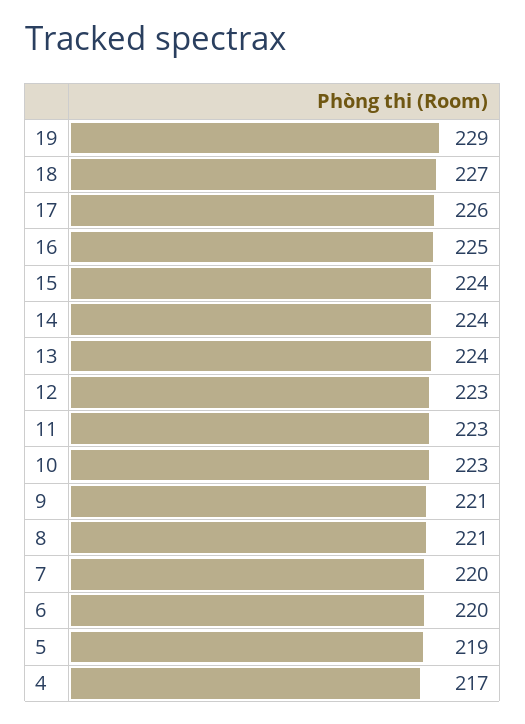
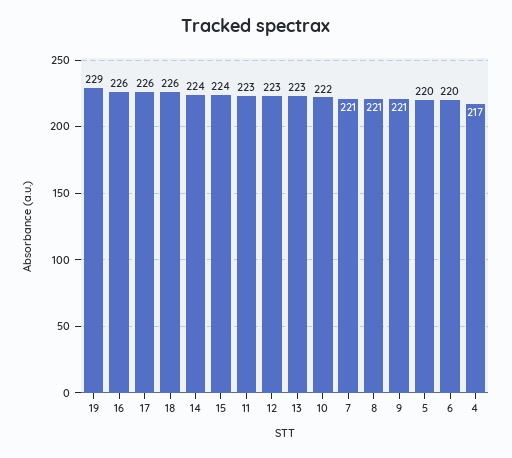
  {
    "19": 229,
-   "18": 227,
+   "18": 226,
    "17": 226,
-   "16": 225,
+   "16": 226,
    "15": 224,
    "14": 224,
-   "13": 224,
+   "13": 223,
    "12": 223,
    "11": 223,
-   "10": 223,
+   "10": 222,
    "9": 221,
    "8": 221,
-   "7": 220,
+   "7": 221,
    "6": 220,
-   "5": 219,
+   "5": 220,
    "4": 217
  }

